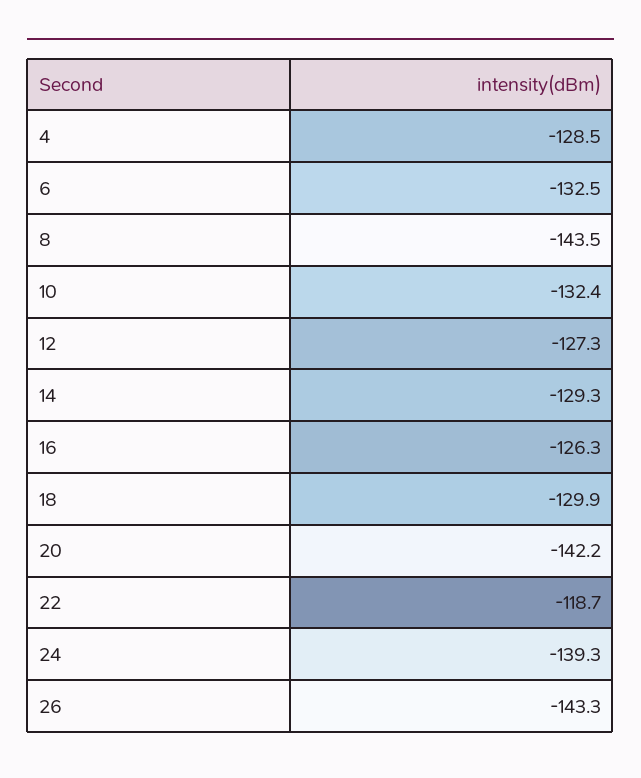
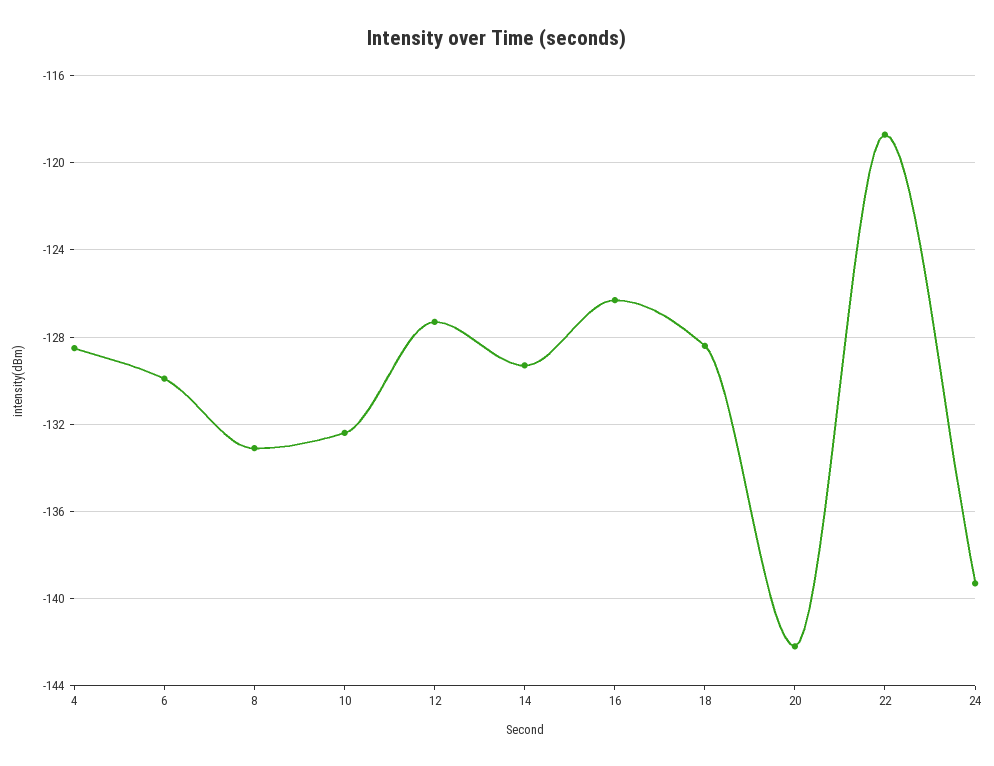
  {
    "4": -128.5,
-   "6": -132.5,
+   "6": -130,
-   "8": -143.5,
+   "8": -133,
    "10": -132.4,
    "12": -127.3,
    "14": -129.3,
    "16": -126.3,
-   "18": -129.9,
+   "18": -128.5,
    "20": -142.2,
    "22": -118.7,
-   "24": -139.3,
+   "24": -139.3
-   "26": -143.3
  }

